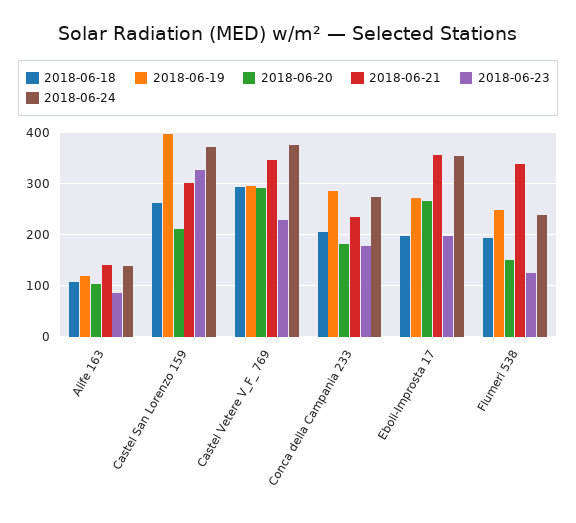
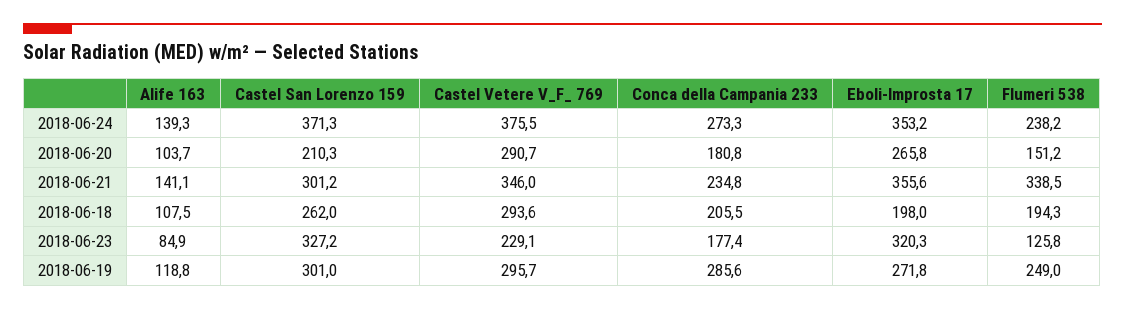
  {
    "2018-06-18": {
      "Alife 163": 107.5,
      "Castel San Lorenzo 159": 262,
      "Castel Vetere V_F_ 769": 293.6,
      "Conca della Campania 233": 205.5,
      "Eboli-Improsta 17": 198,
      "Flumeri 538": 194.3
    },
    "2018-06-19": {
      "Alife 163": 118.8,
-     "Castel San Lorenzo 159": 400,
+     "Castel San Lorenzo 159": 301,
      "Castel Vetere V_F_ 769": 295.7,
      "Conca della Campania 233": 285.6,
      "Eboli-Improsta 17": 271.8,
      "Flumeri 538": 249
    },
    "2018-06-20": {
      "Alife 163": 103.7,
      "Castel San Lorenzo 159": 210.3,
      "Castel Vetere V_F_ 769": 290.7,
      "Conca della Campania 233": 180.8,
      "Eboli-Improsta 17": 265.8,
      "Flumeri 538": 151.2
    },
    "2018-06-21": {
      "Alife 163": 141.1,
      "Castel San Lorenzo 159": 301.2,
      "Castel Vetere V_F_ 769": 346,
      "Conca della Campania 233": 234.8,
      "Eboli-Improsta 17": 355.6,
      "Flumeri 538": 338.5
    },
    "2018-06-23": {
      "Alife 163": 84.9,
      "Castel San Lorenzo 159": 327.2,
      "Castel Vetere V_F_ 769": 229.1,
      "Conca della Campania 233": 177.4,
-     "Eboli-Improsta 17": 200,
+     "Eboli-Improsta 17": 320.3,
      "Flumeri 538": 125.8
    },
    "2018-06-24": {
      "Alife 163": 139.3,
      "Castel San Lorenzo 159": 371.3,
      "Castel Vetere V_F_ 769": 375.5,
      "Conca della Campania 233": 273.3,
      "Eboli-Improsta 17": 353.2,
      "Flumeri 538": 238.2
    }
  }

